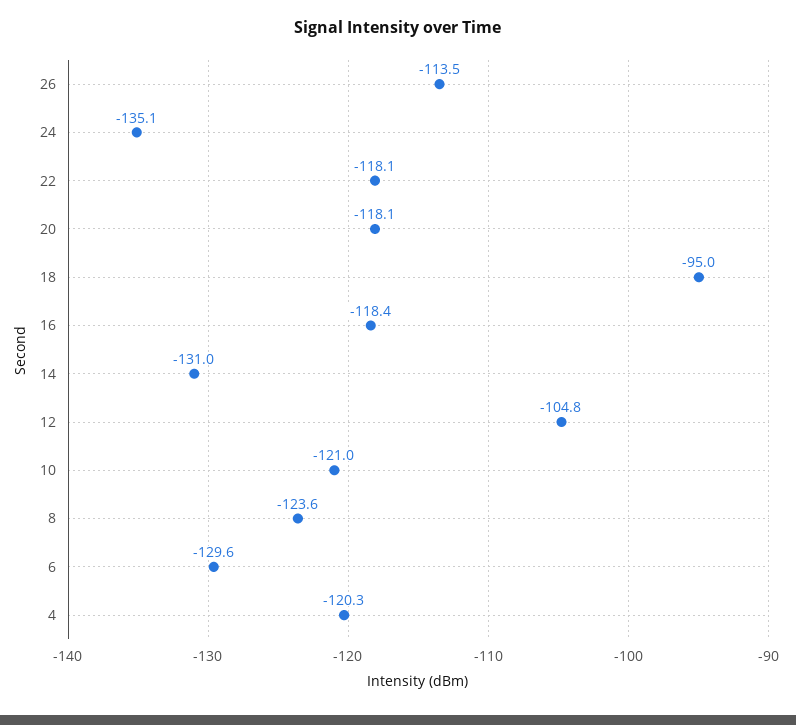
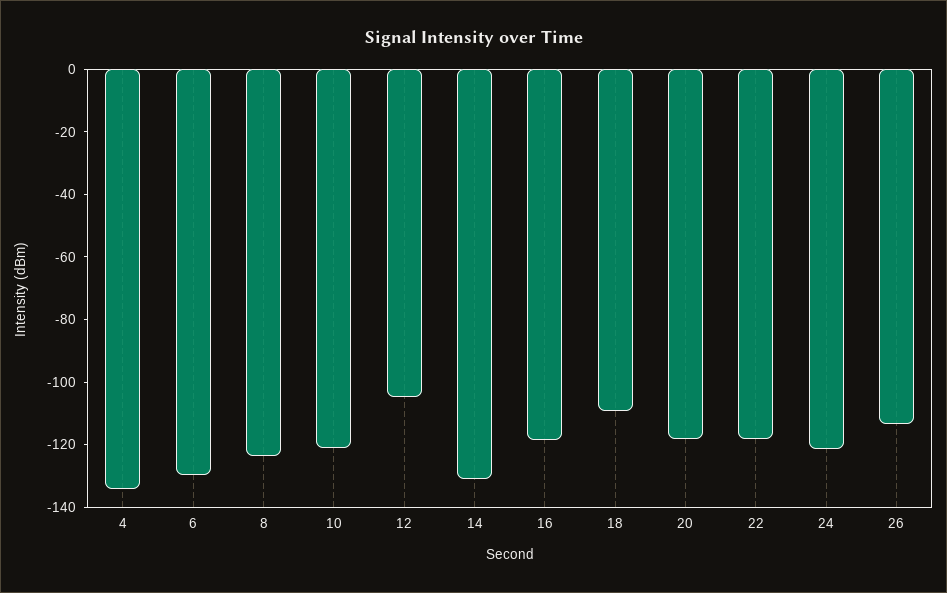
  {
    "26": -113.5,
-   "24": -135.1,
+   "24": -120,
    "22": -118.1,
    "20": -118.1,
-   "18": -95,
+   "18": -110,
    "16": -118.4,
    "14": -131,
    "12": -104.8,
    "10": -121,
    "8": -123.6,
    "6": -129.6,
-   "4": -120.3
+   "4": -135
  }

